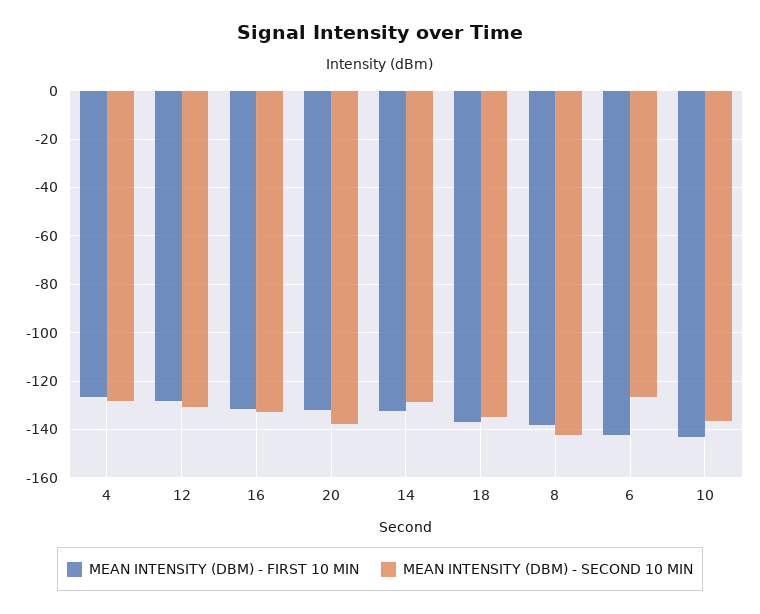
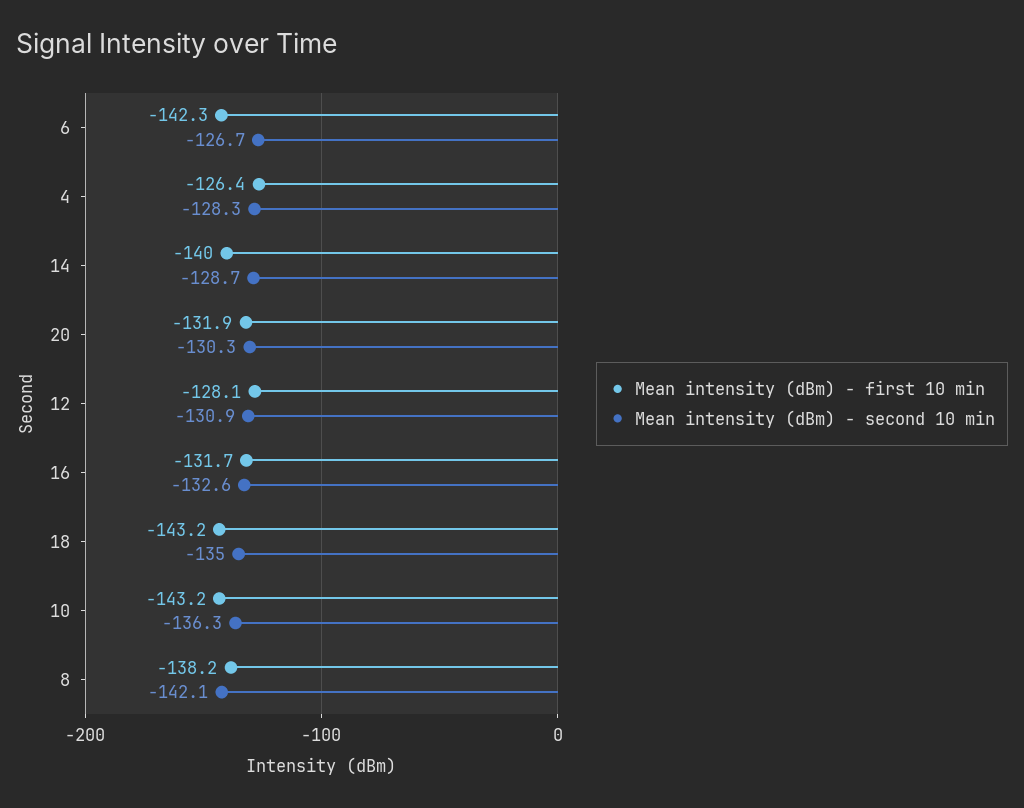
  {
    "MEAN INTENSITY (DBM) - FIRST 10 MIN": {
      "4": -126.4,
      "12": -128.1,
      "16": -131.7,
      "20": -131.9,
-     "14": -132.5,
+     "14": -140,
-     "18": -137.5,
+     "18": -143.2,
      "8": -138.2,
      "6": -142.3,
      "10": -143.2
    },
    "MEAN INTENSITY (DBM) - SECOND 10 MIN": {
      "4": -128.3,
      "12": -130.9,
      "16": -132.6,
-     "20": -137.5,
+     "20": -130.3,
      "14": -128.7,
      "18": -135,
      "8": -142.1,
      "6": -126.7,
      "10": -136.3
    }
  }

